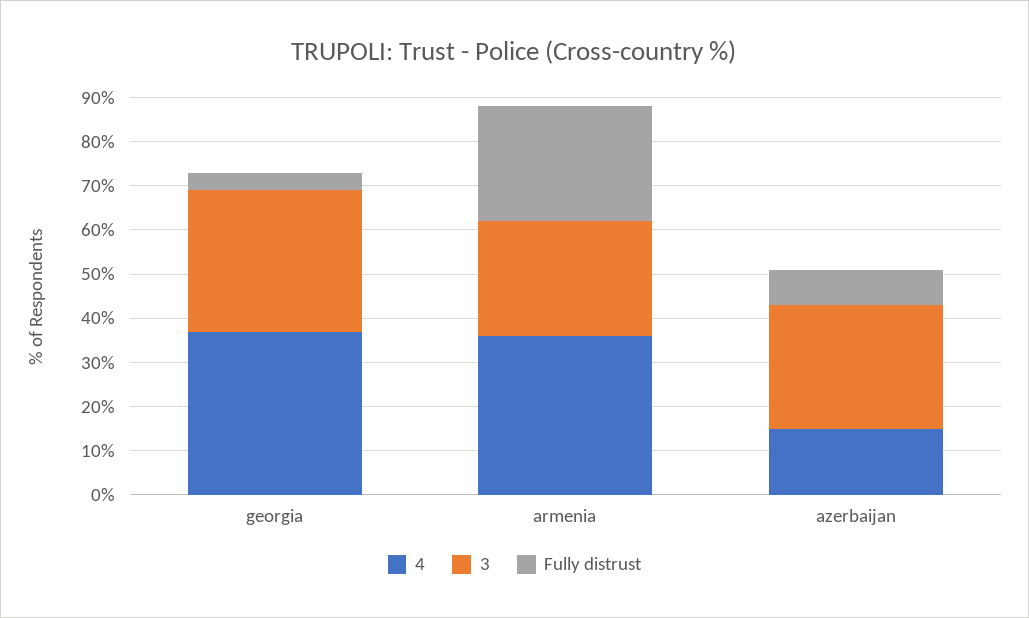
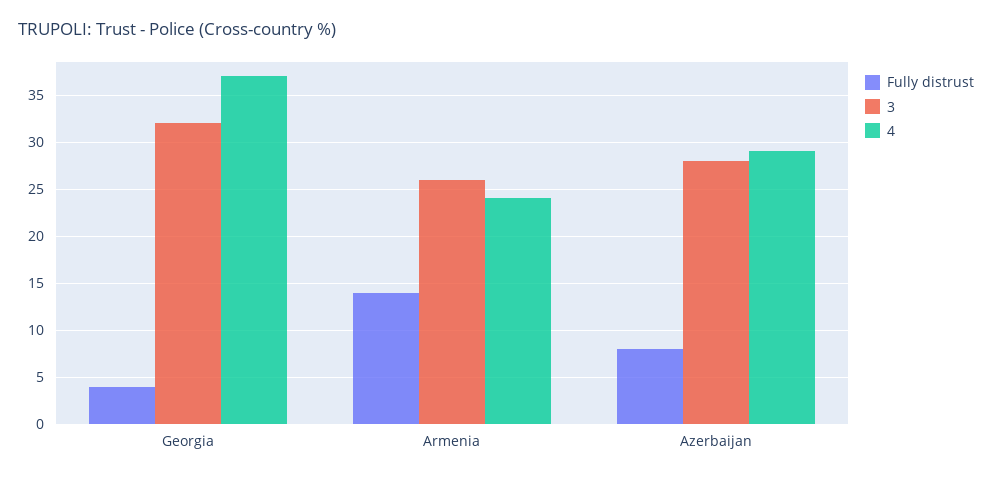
  {
    "4": {
      "georgia": 37,
-     "armenia": 35,
+     "armenia": 24,
-     "azerbaijan": 15
+     "azerbaijan": 29
    },
    "3": {
      "georgia": 32,
      "armenia": 26,
      "azerbaijan": 28
    },
    "Fully distrust": {
      "georgia": 4,
-     "armenia": 25,
+     "armenia": 14,
      "azerbaijan": 8
    }
  }

